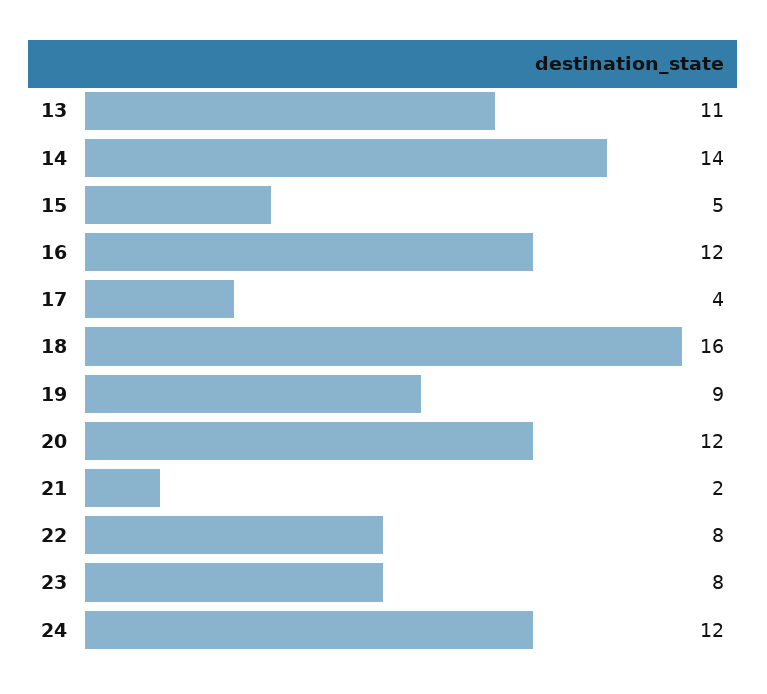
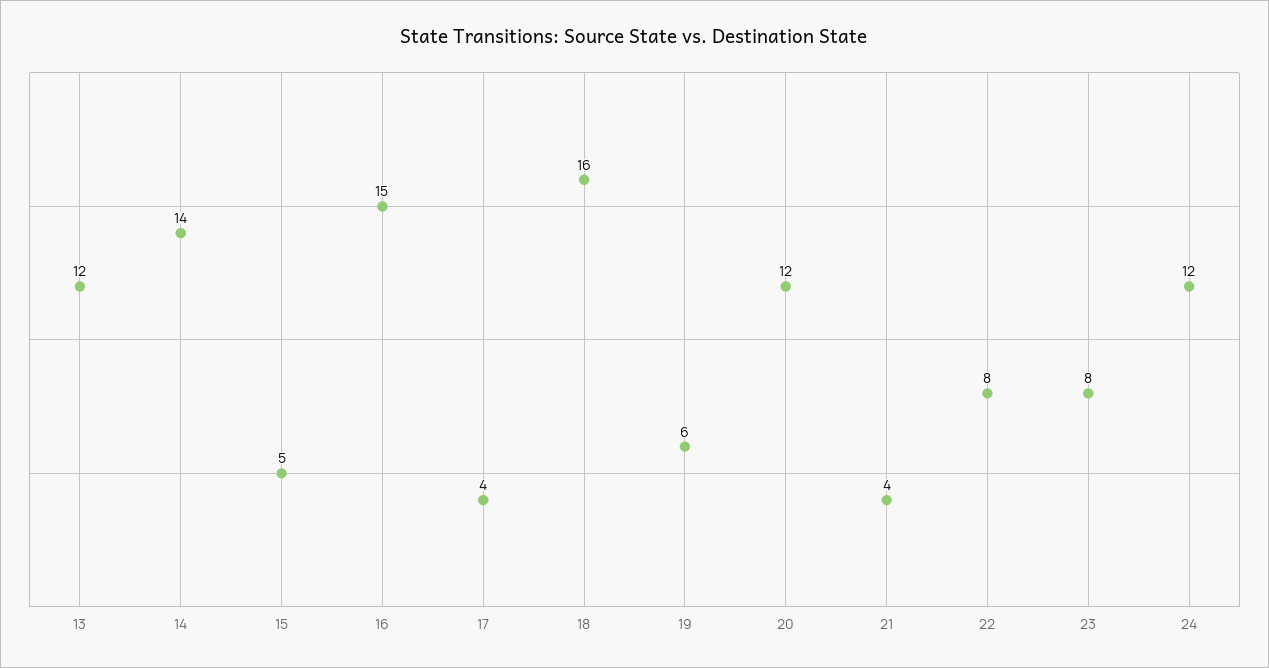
  {
-   "13": 11,
+   "13": 12,
    "14": 14,
    "15": 5,
-   "16": 12,
+   "16": 15,
    "17": 4,
    "18": 16,
-   "19": 9,
+   "19": 6,
    "20": 12,
-   "21": 2,
+   "21": 4,
    "22": 8,
    "23": 8,
    "24": 12
  }

